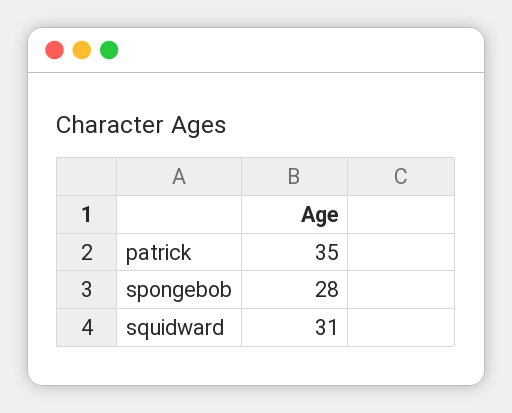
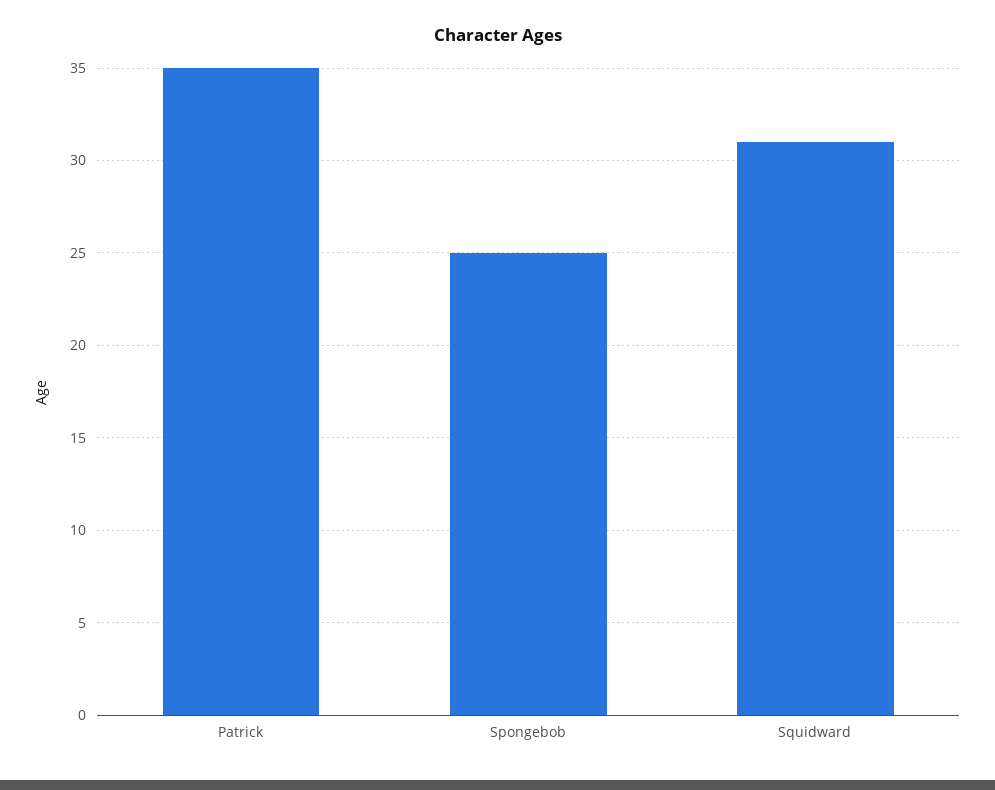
  {
    "patrick": 35,
-   "spongebob": 28,
+   "spongebob": 25,
    "squidward": 31
  }

